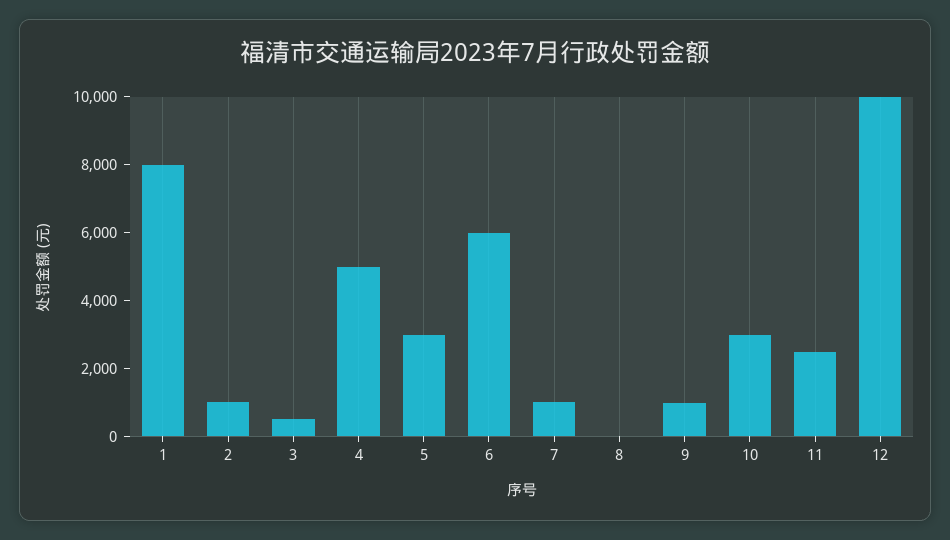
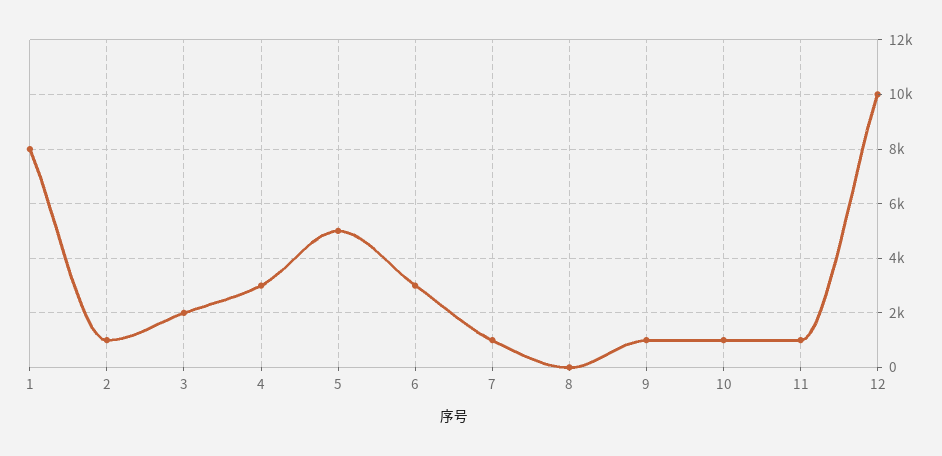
  {
    "1": 8000,
    "2": 1000,
-   "3": 500,
+   "3": 2000,
-   "4": 5000,
+   "4": 3000,
-   "5": 3000,
+   "5": 5000,
-   "6": 6000,
+   "6": 3000,
    "7": 1000,
    "8": 0,
    "9": 1000,
-   "10": 3000,
+   "10": 1000,
-   "11": 2500,
+   "11": 1000,
    "12": 10000
  }

